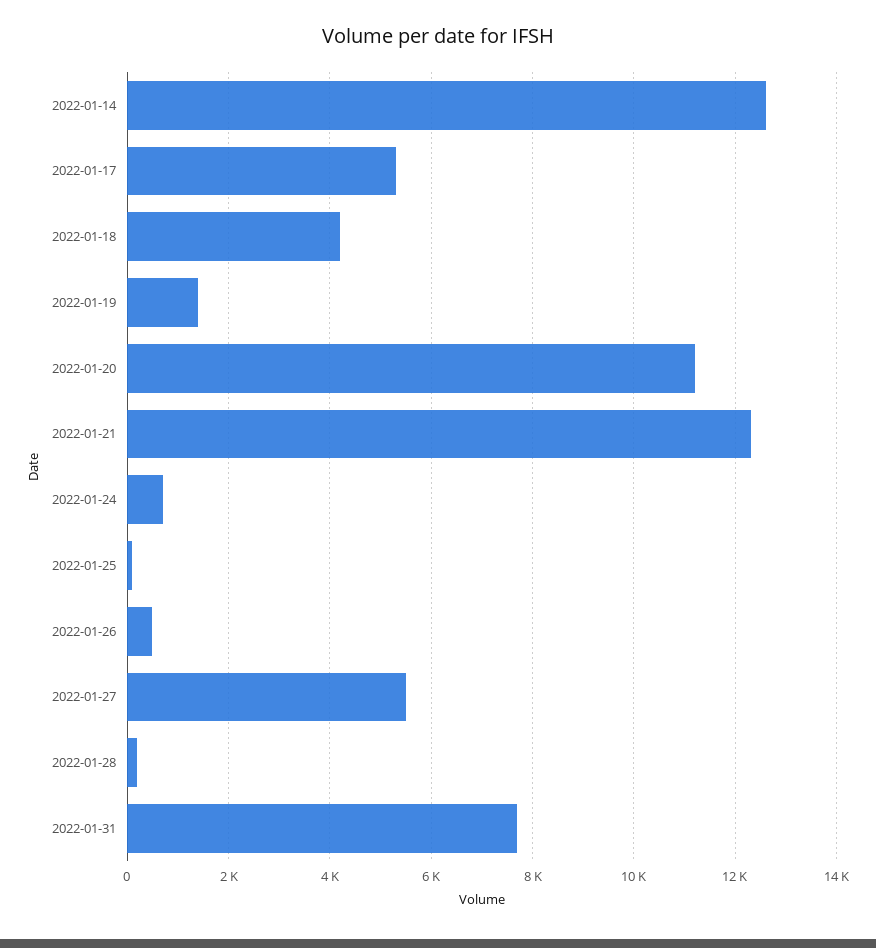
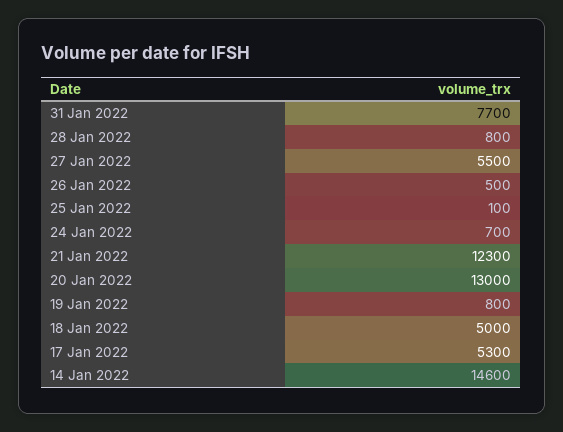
  {
-   "2022-01-14": 12600,
+   "2022-01-14": 14600,
    "2022-01-17": 5300,
-   "2022-01-18": 4200,
+   "2022-01-18": 5000,
-   "2022-01-19": 1400,
+   "2022-01-19": 800,
-   "2022-01-20": 11200,
+   "2022-01-20": 13000,
    "2022-01-21": 12300,
    "2022-01-24": 700,
    "2022-01-25": 100,
    "2022-01-26": 500,
    "2022-01-27": 5500,
-   "2022-01-28": 200,
+   "2022-01-28": 800,
    "2022-01-31": 7700
  }

